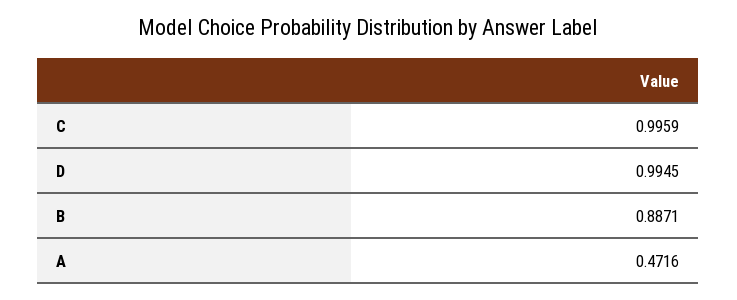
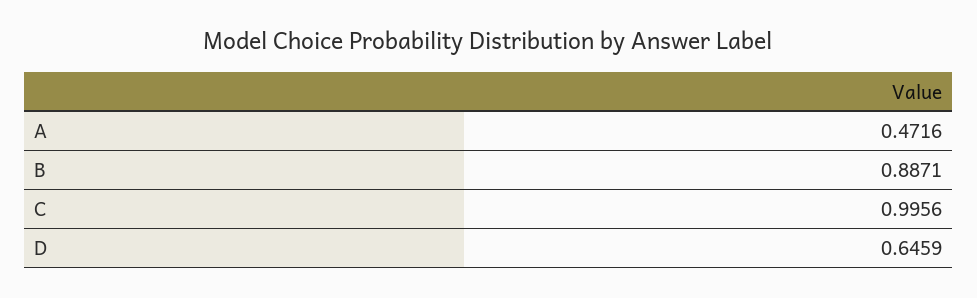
  {
-   "C": 0.9959,
+   "C": 0.9956,
-   "D": 0.9945,
+   "D": 0.6459,
    "B": 0.8871,
    "A": 0.4716
  }

